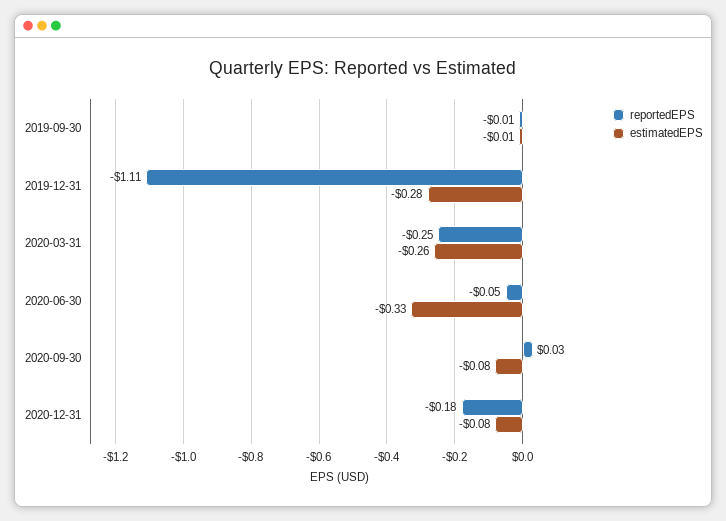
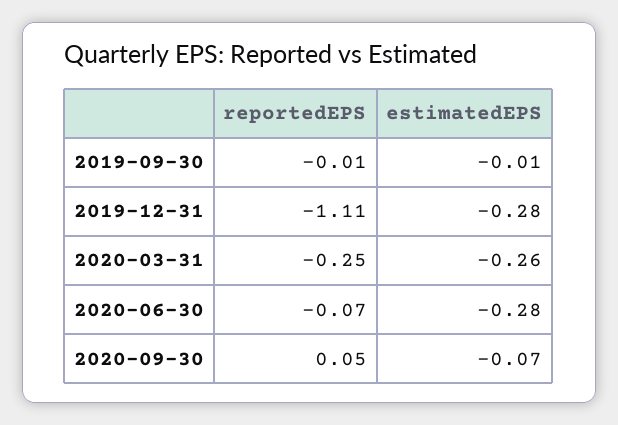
  {
    "reportedEPS": {
      "2019-09-30": -0.01,
      "2019-12-31": -1.11,
      "2020-03-31": -0.25,
-     "2020-06-30": -0.05,
+     "2020-06-30": -0.07,
-     "2020-09-30": 0.03,
+     "2020-09-30": 0.05
-     "2020-12-31": -0.18
    },
    "estimatedEPS": {
      "2019-09-30": -0.01,
      "2019-12-31": -0.28,
      "2020-03-31": -0.26,
-     "2020-06-30": -0.33,
+     "2020-06-30": -0.28,
-     "2020-09-30": -0.08,
+     "2020-09-30": -0.07
-     "2020-12-31": -0.08
    }
  }

